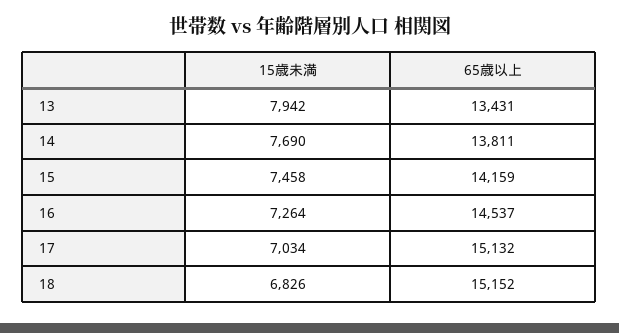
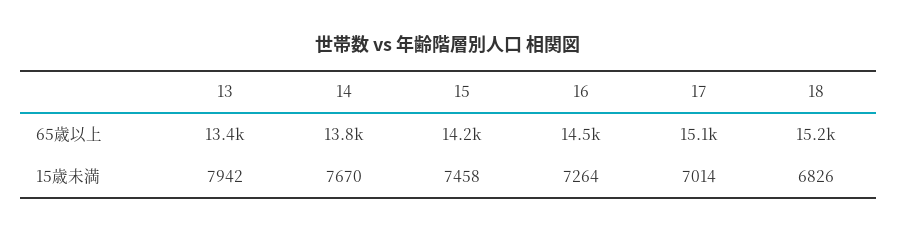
  {
    "15歳未満": {
      "13": 7942,
-     "14": 7690,
+     "14": 7670,
      "15": 7458,
      "16": 7264,
-     "17": 7034,
+     "17": 7014,
      "18": 6826
    },
    "65歳以上": {
      "13": 13431,
      "14": 13811,
      "15": 14159,
      "16": 14537,
      "17": 15132,
      "18": 15152
    }
  }

